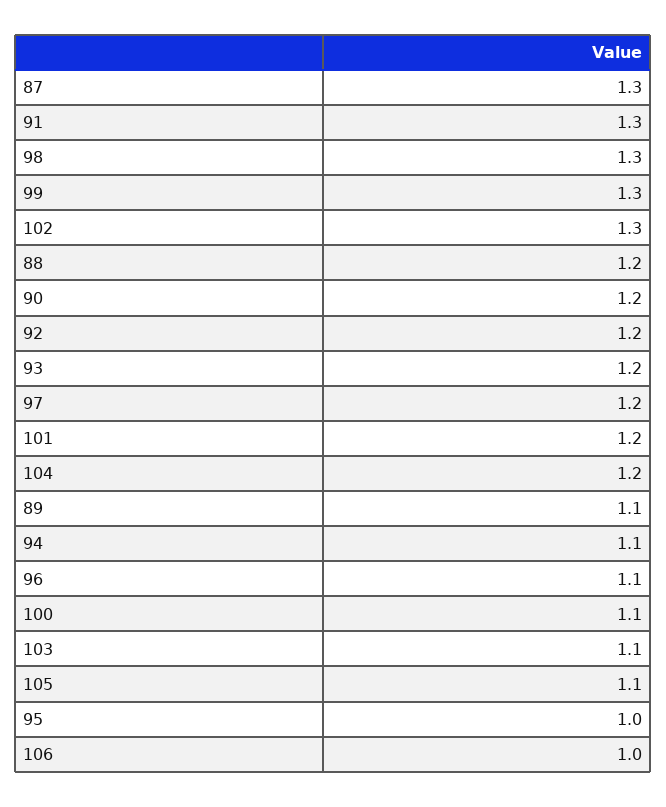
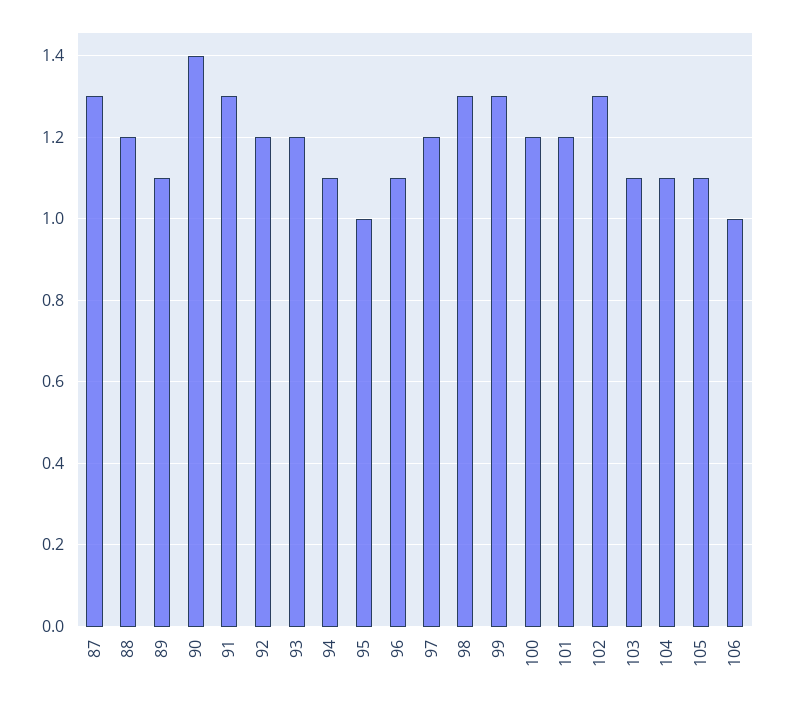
  {
    "87": 1.3,
    "91": 1.3,
    "98": 1.3,
    "99": 1.3,
    "102": 1.3,
    "88": 1.2,
-   "90": 1.2,
+   "90": 1.4,
    "92": 1.2,
    "93": 1.2,
    "97": 1.2,
    "101": 1.2,
-   "104": 1.2,
+   "104": 1.1,
    "89": 1.1,
    "94": 1.1,
    "96": 1.1,
-   "100": 1.1,
+   "100": 1.2,
    "103": 1.1,
    "105": 1.1,
    "95": 1,
    "106": 1
  }

